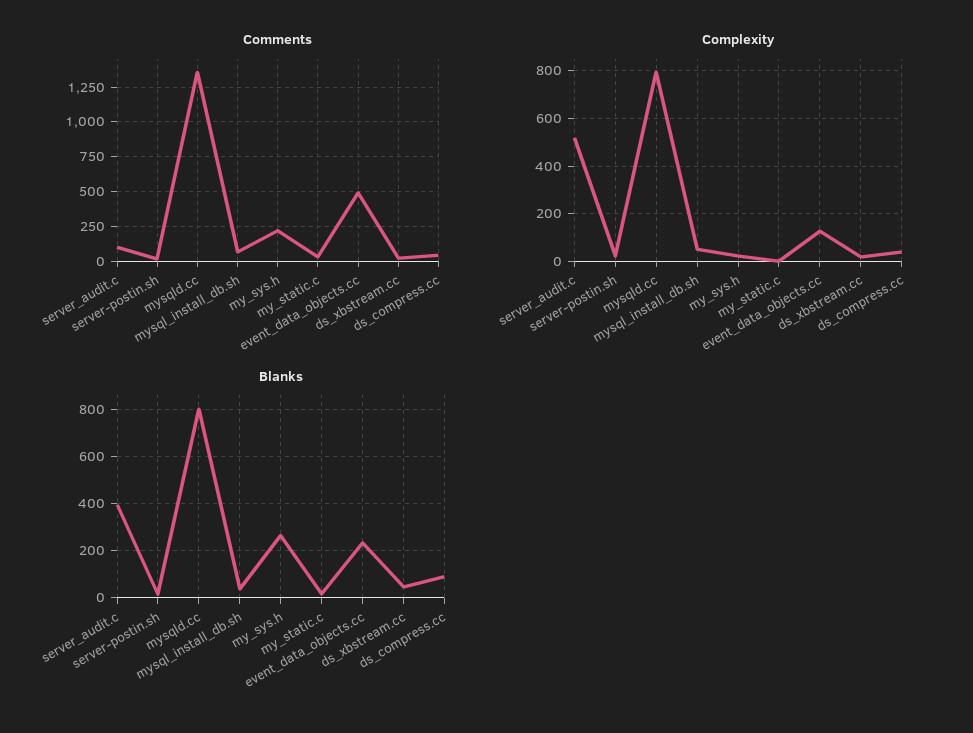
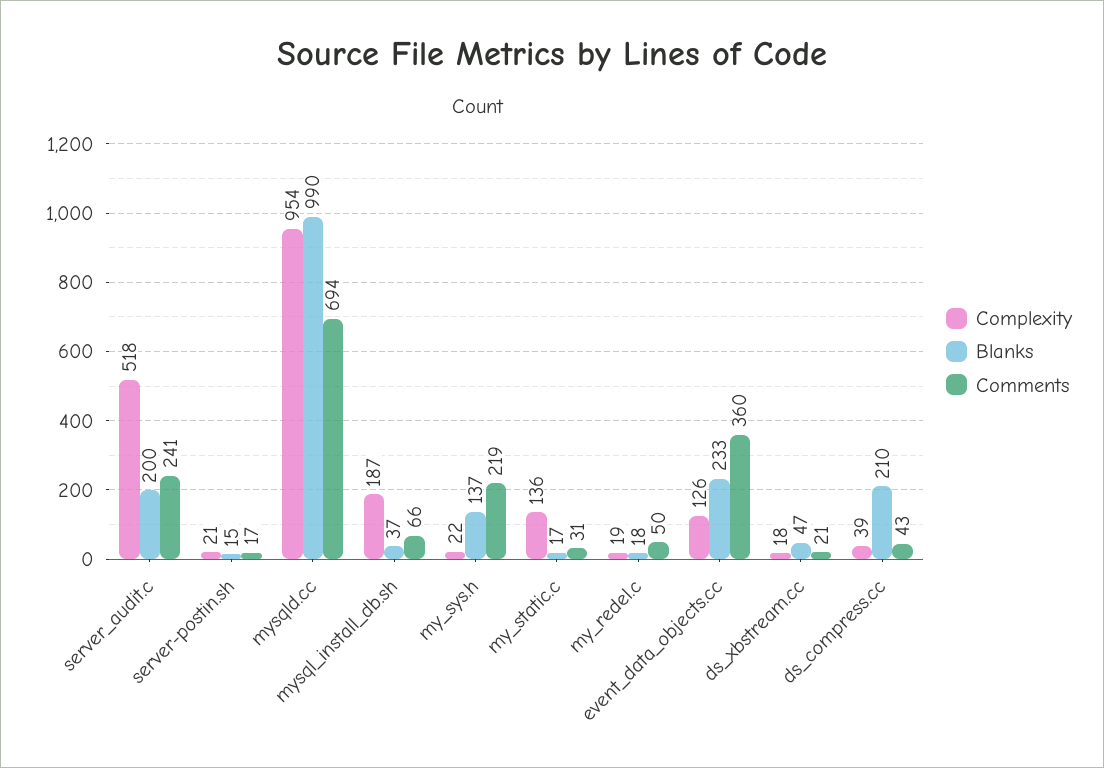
  {
    "Comments": {
-     "server_audit.c": 100,
+     "server_audit.c": 241,
      "server-postin.sh": 17,
-     "mysqld.cc": 1350,
+     "mysqld.cc": 694,
      "mysql_install_db.sh": 66,
      "my_sys.h": 219,
      "my_static.c": 31,
-     "event_data_objects.cc": 500,
+     "event_data_objects.cc": 360,
      "ds_xbstream.cc": 21,
-     "ds_compress.cc": 43
+     "ds_compress.cc": 43,
+     "my_redel.c": 50
    },
    "Complexity": {
      "server_audit.c": 518,
      "server-postin.sh": 21,
-     "mysqld.cc": 800,
+     "mysqld.cc": 954,
-     "mysql_install_db.sh": 50,
+     "mysql_install_db.sh": 187,
      "my_sys.h": 22,
-     "my_static.c": 0,
+     "my_static.c": 136,
      "event_data_objects.cc": 126,
      "ds_xbstream.cc": 18,
-     "ds_compress.cc": 39
+     "ds_compress.cc": 39,
+     "my_redel.c": 19
    },
    "Blanks": {
-     "server_audit.c": 400,
+     "server_audit.c": 200,
      "server-postin.sh": 15,
-     "mysqld.cc": 800,
+     "mysqld.cc": 990,
      "mysql_install_db.sh": 37,
-     "my_sys.h": 250,
+     "my_sys.h": 137,
      "my_static.c": 17,
      "event_data_objects.cc": 233,
      "ds_xbstream.cc": 47,
-     "ds_compress.cc": 100
+     "ds_compress.cc": 210,
+     "my_redel.c": 18
    }
  }

